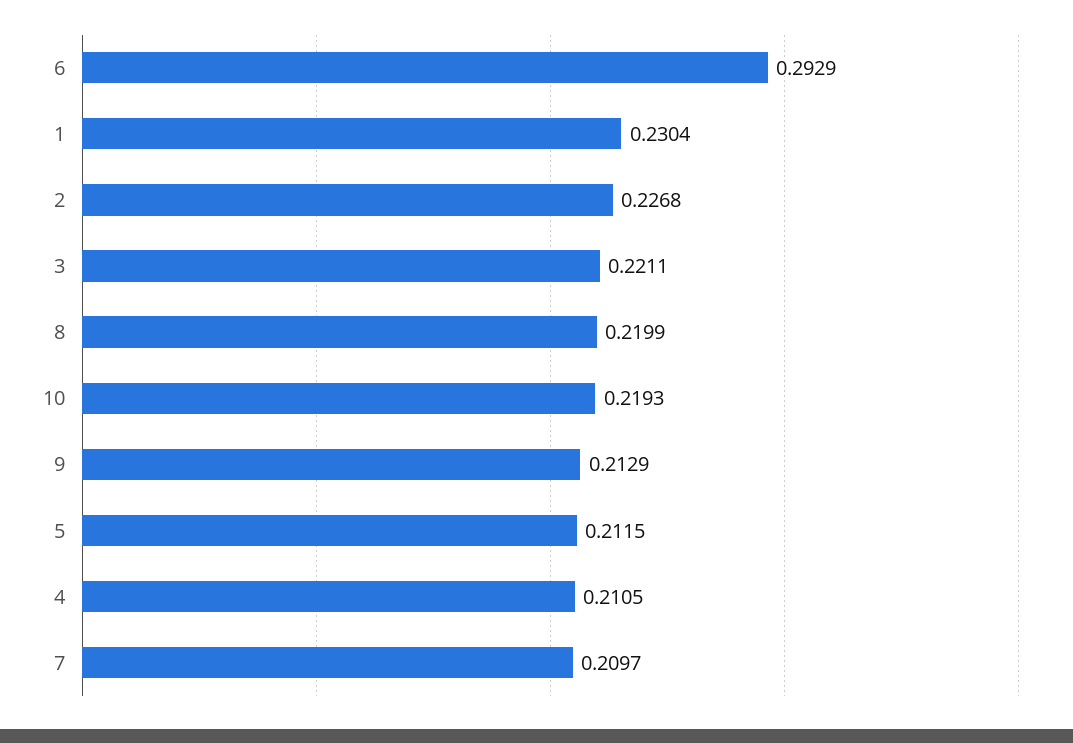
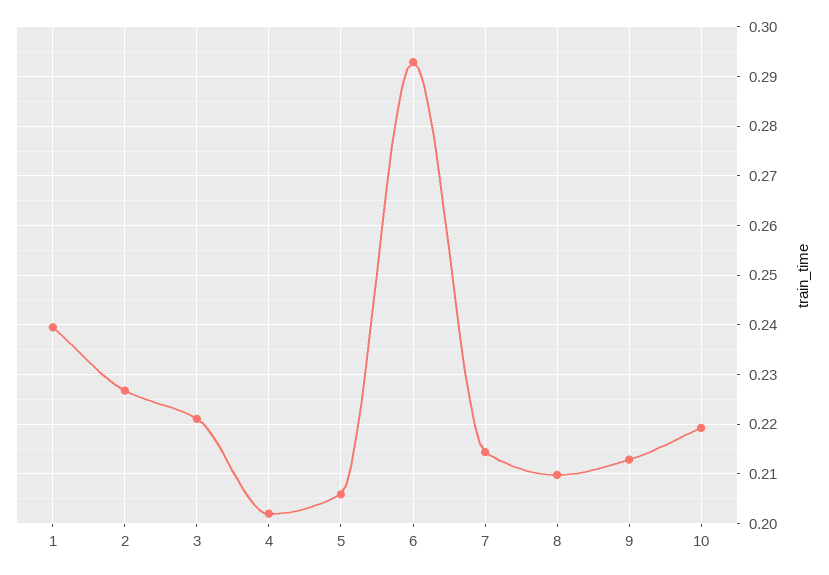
  {
    "6": 0.2929,
-   "1": 0.2304,
+   "1": 0.24,
    "2": 0.2268,
    "3": 0.2211,
-   "8": 0.2199,
+   "8": 0.21,
    "10": 0.2193,
    "9": 0.2129,
-   "5": 0.2115,
+   "5": 0.206,
-   "4": 0.2105,
+   "4": 0.202,
-   "7": 0.2097
+   "7": 0.214
  }

